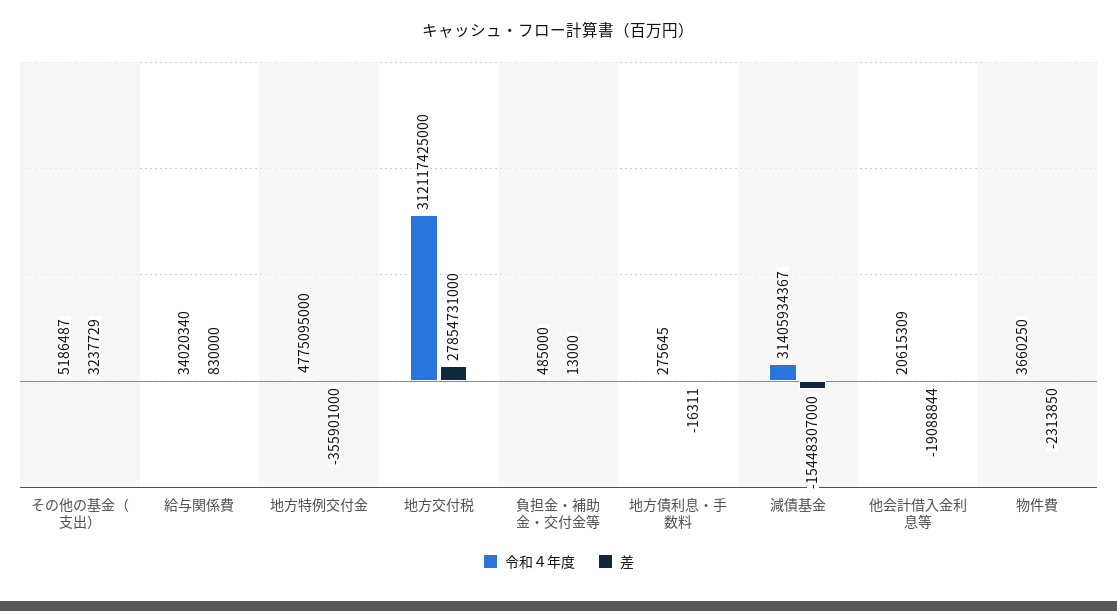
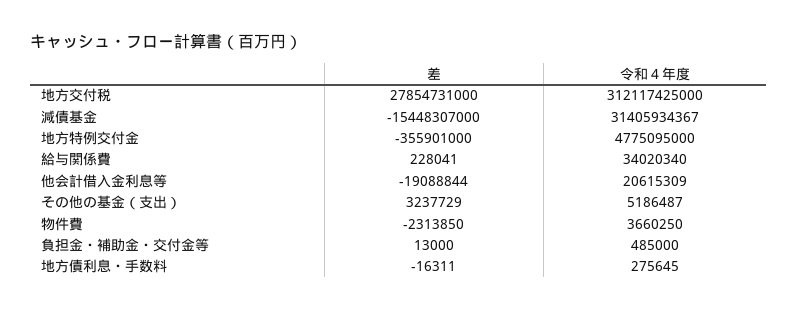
  {
    "令和４年度": {
      "その他の基金（支出）": 5186487,
      "給与関係費": 34020340,
      "地方特例交付金": 4775095000,
      "地方交付税": 312117425000,
      "負担金・補助金・交付金等": 485000,
      "地方債利息・手数料": 275645,
      "減債基金": 31405934367,
      "他会計借入金利息等": 20615309,
      "物件費": 3660250
    },
    "差": {
      "その他の基金（支出）": 3237729,
-     "給与関係費": 830000,
+     "給与関係費": 228041,
      "地方特例交付金": -355901000,
      "地方交付税": 27854731000,
      "負担金・補助金・交付金等": 13000,
      "地方債利息・手数料": -16311,
      "減債基金": -15448307000,
      "他会計借入金利息等": -19088844,
      "物件費": -2313850
    }
  }

